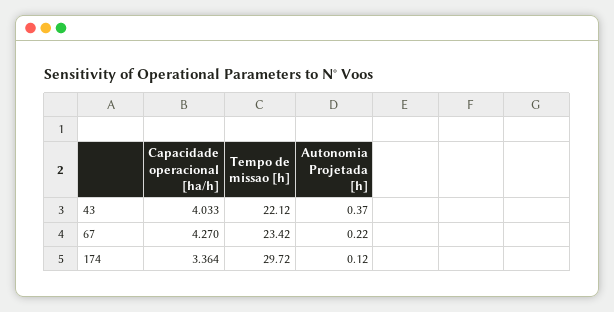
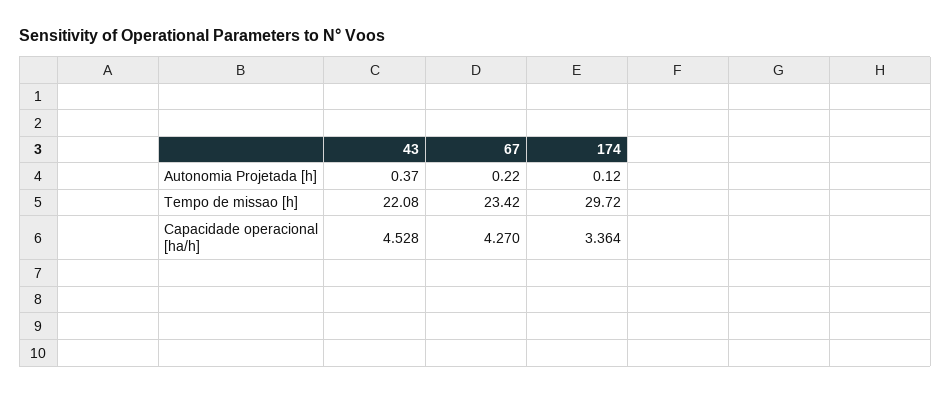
  {
    "Capacidade operacional [ha/h]": {
-     "43": 4.033,
+     "43": 4.528,
      "67": 4.27,
      "174": 3.364
    },
    "Tempo de missao [h]": {
-     "43": 22.12,
+     "43": 22.08,
      "67": 23.42,
      "174": 29.72
    },
    "Autonomia Projetada [h]": {
      "43": 0.37,
      "67": 0.22,
      "174": 0.12
    }
  }

